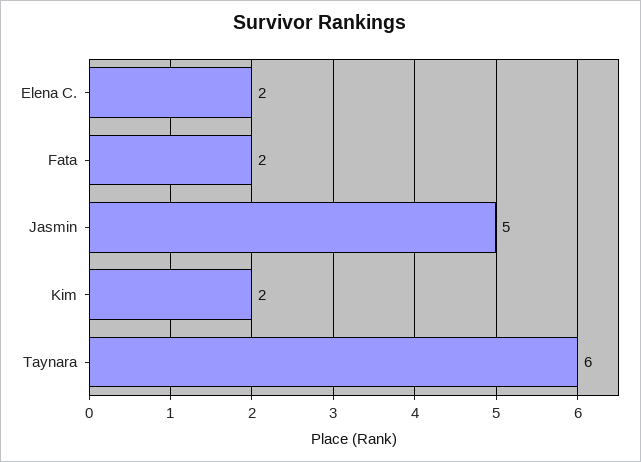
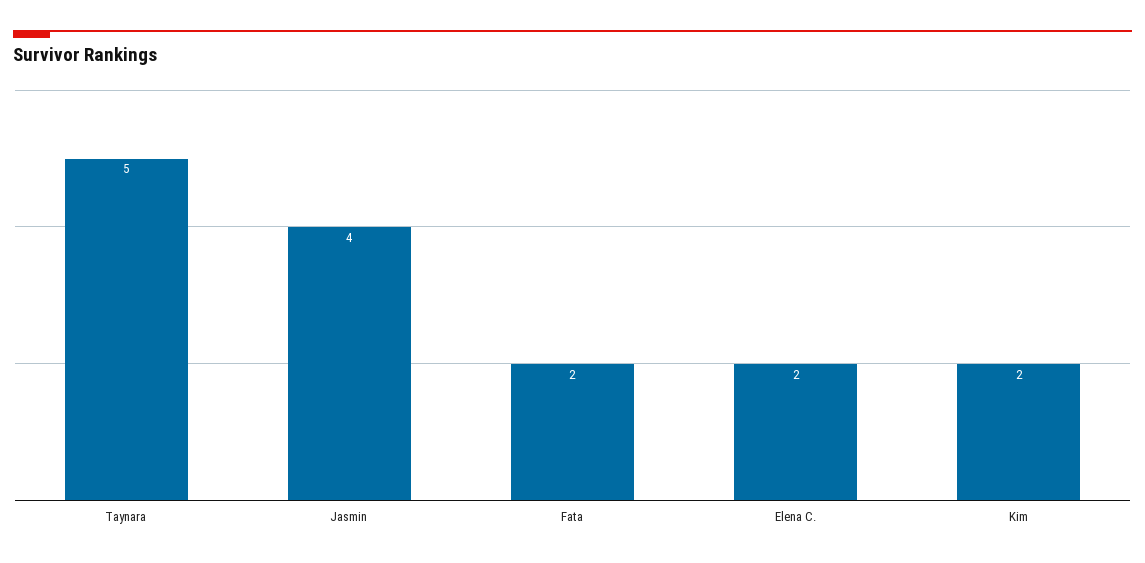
  {
    "Elena C.": 2,
    "Fata": 2,
-   "Jasmin": 5,
+   "Jasmin": 4,
    "Kim": 2,
-   "Taynara": 6
+   "Taynara": 5
  }

